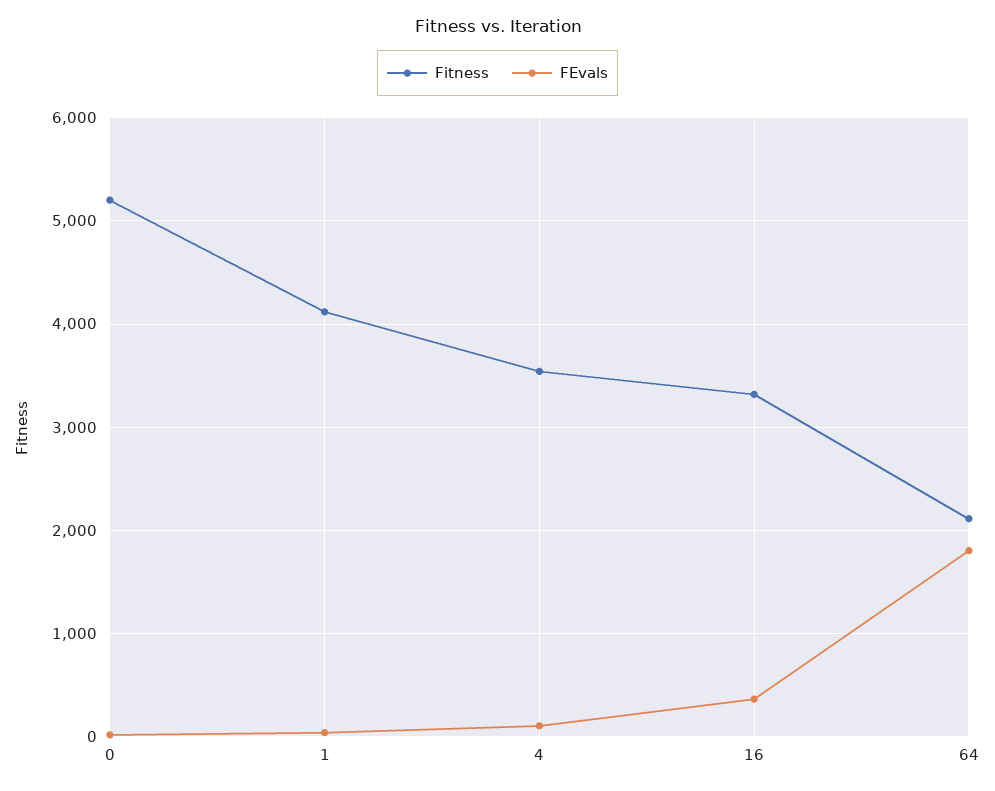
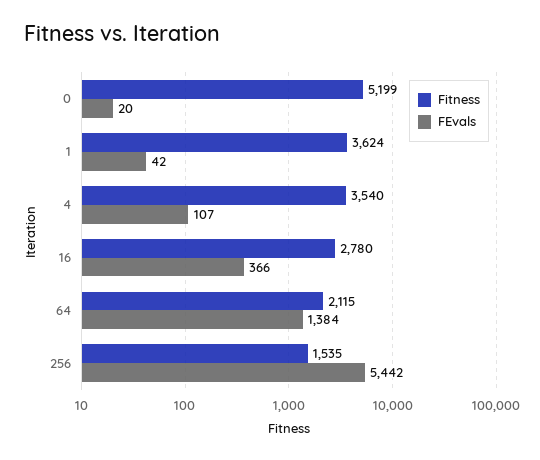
  {
    "Fitness": {
      "0": 5199,
-     "1": 4100,
+     "1": 3624,
      "4": 3540,
-     "16": 3300,
+     "16": 2780,
-     "64": 2115
+     "64": 2115,
+     "256": 1535
    },
    "FEvals": {
      "0": 20,
      "1": 42,
      "4": 107,
      "16": 366,
-     "64": 1800
+     "64": 1384,
+     "256": 5442
    }
  }

